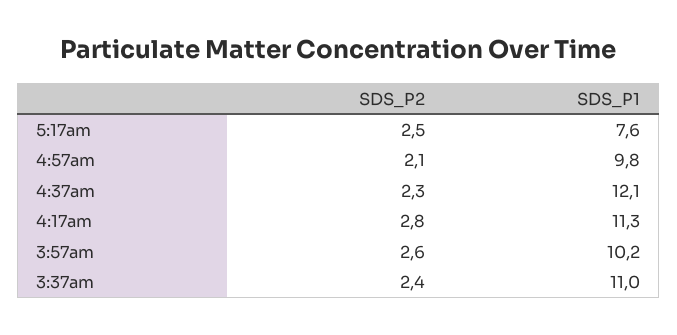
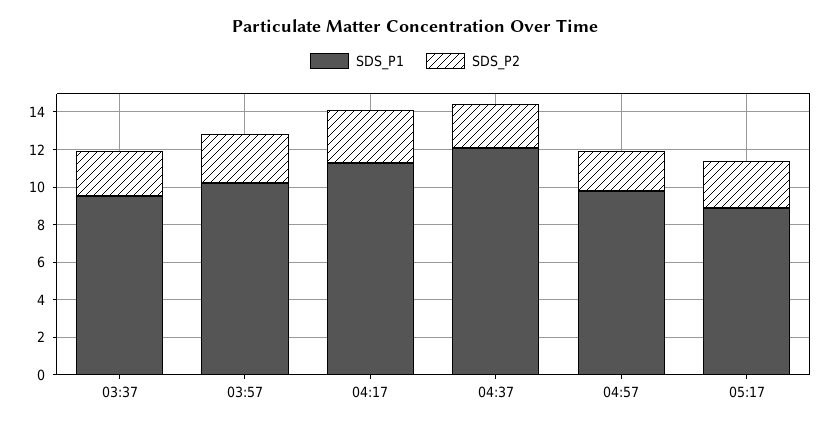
  {
    "SDS_P2": {
      "5:17am": 2.5,
      "4:57am": 2.1,
      "4:37am": 2.3,
      "4:17am": 2.8,
      "3:57am": 2.6,
      "3:37am": 2.4
    },
    "SDS_P1": {
-     "5:17am": 7.6,
+     "5:17am": 9,
      "4:57am": 9.8,
      "4:37am": 12.1,
      "4:17am": 11.3,
      "3:57am": 10.2,
-     "3:37am": 11
+     "3:37am": 9.5
    }
  }

